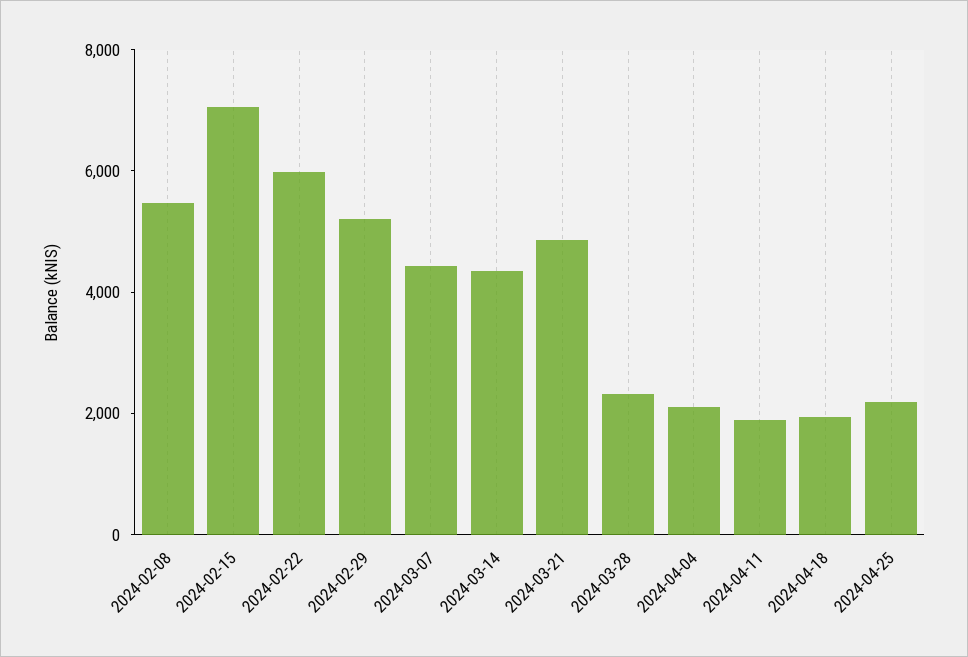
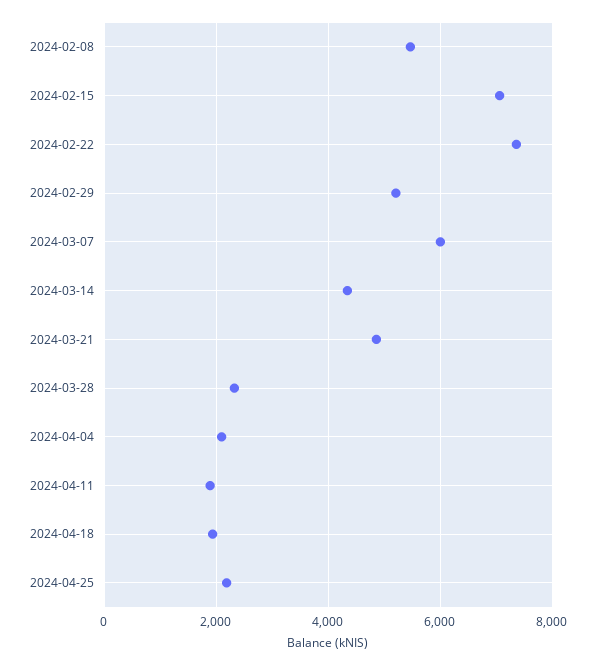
  {
    "2024-02-08": 5400,
    "2024-02-15": 7000,
-   "2024-02-22": 6000,
+   "2024-02-22": 7400,
    "2024-02-29": 5200,
-   "2024-03-07": 4500,
+   "2024-03-07": 6000,
    "2024-03-14": 4400,
    "2024-03-21": 4800,
    "2024-03-28": 2400,
    "2024-04-04": 2000,
    "2024-04-11": 1800,
    "2024-04-18": 2000,
    "2024-04-25": 2200
  }

